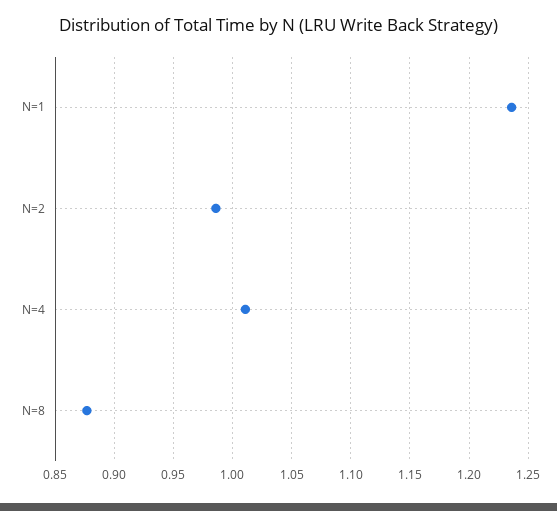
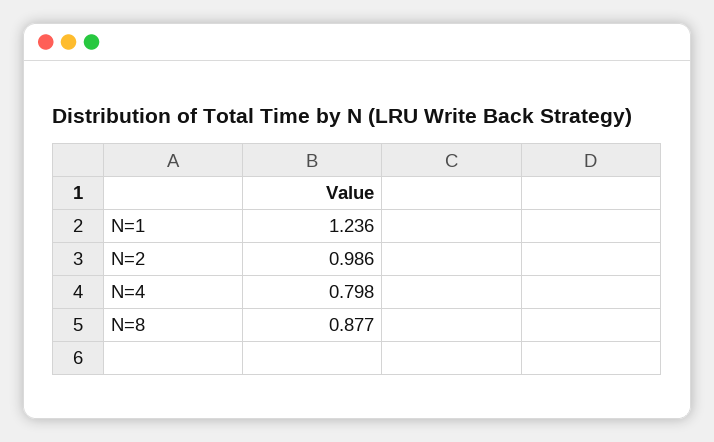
  {
    "N=1": 1.236,
    "N=2": 0.986,
-   "N=4": 1.01,
+   "N=4": 0.798,
    "N=8": 0.877
  }

